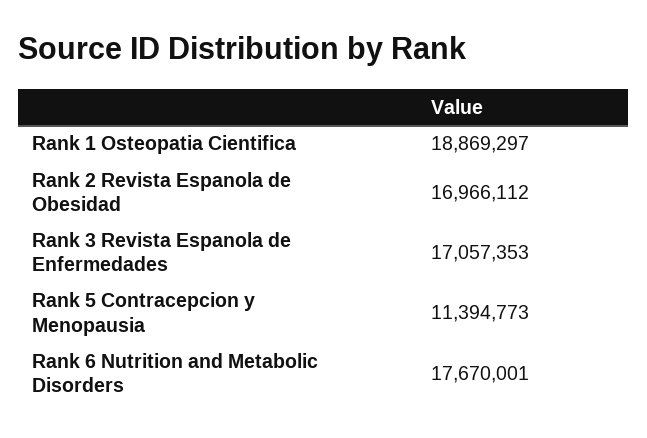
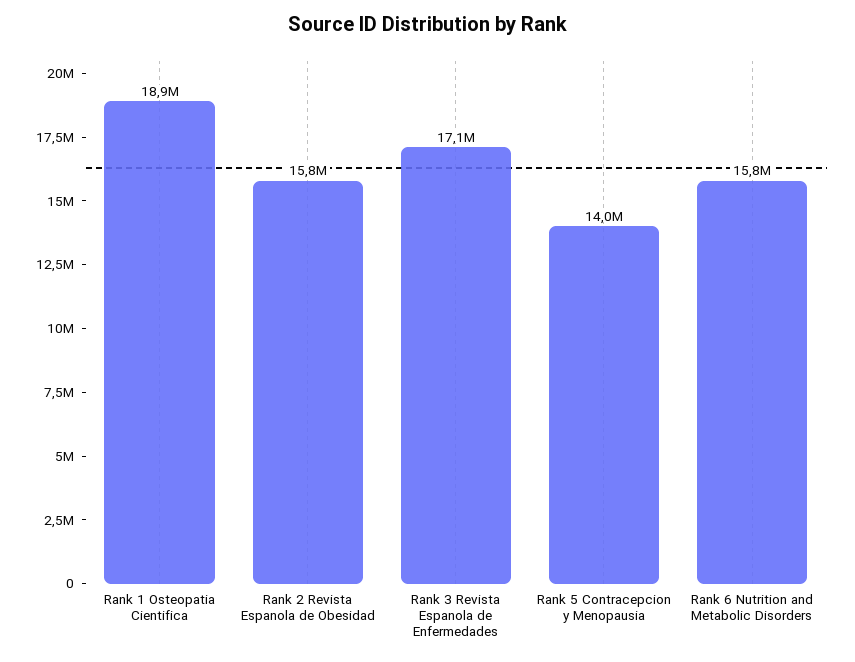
  {
    "Rank 1 Osteopatia Cientifica": 18869297,
-   "Rank 2 Revista Espanola de Obesidad": 16966112,
+   "Rank 2 Revista Espanola de Obesidad": 15800000,
    "Rank 3 Revista Espanola de Enfermedades": 17057353,
-   "Rank 5 Contracepcion y Menopausia": 11394773,
+   "Rank 5 Contracepcion y Menopausia": 14000000,
-   "Rank 6 Nutrition and Metabolic Disorders": 17670001
+   "Rank 6 Nutrition and Metabolic Disorders": 15800000
  }

